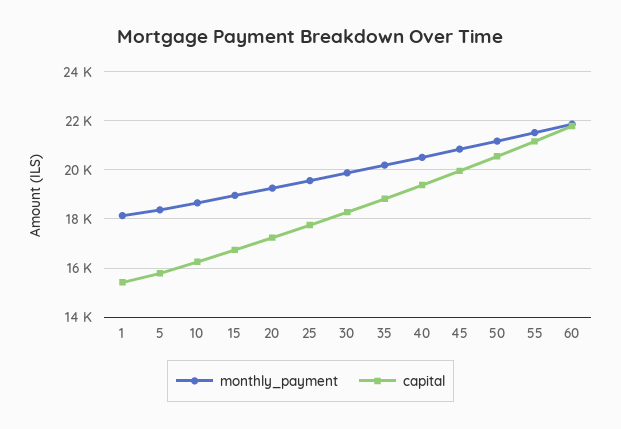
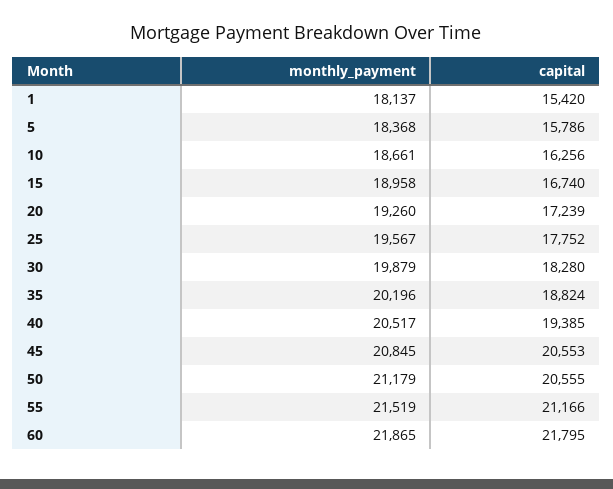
  {
    "monthly_payment": {
      "1": 18137,
      "5": 18368,
      "10": 18661,
      "15": 18958,
      "20": 19260,
      "25": 19567,
      "30": 19879,
      "35": 20196,
      "40": 20517,
      "45": 20845,
      "50": 21179,
      "55": 21519,
      "60": 21865
    },
    "capital": {
      "1": 15420,
      "5": 15786,
      "10": 16256,
      "15": 16740,
      "20": 17239,
      "25": 17752,
      "30": 18280,
      "35": 18824,
      "40": 19385,
-     "45": 20000,
+     "45": 20553,
      "50": 20555,
      "55": 21166,
      "60": 21795
    }
  }

